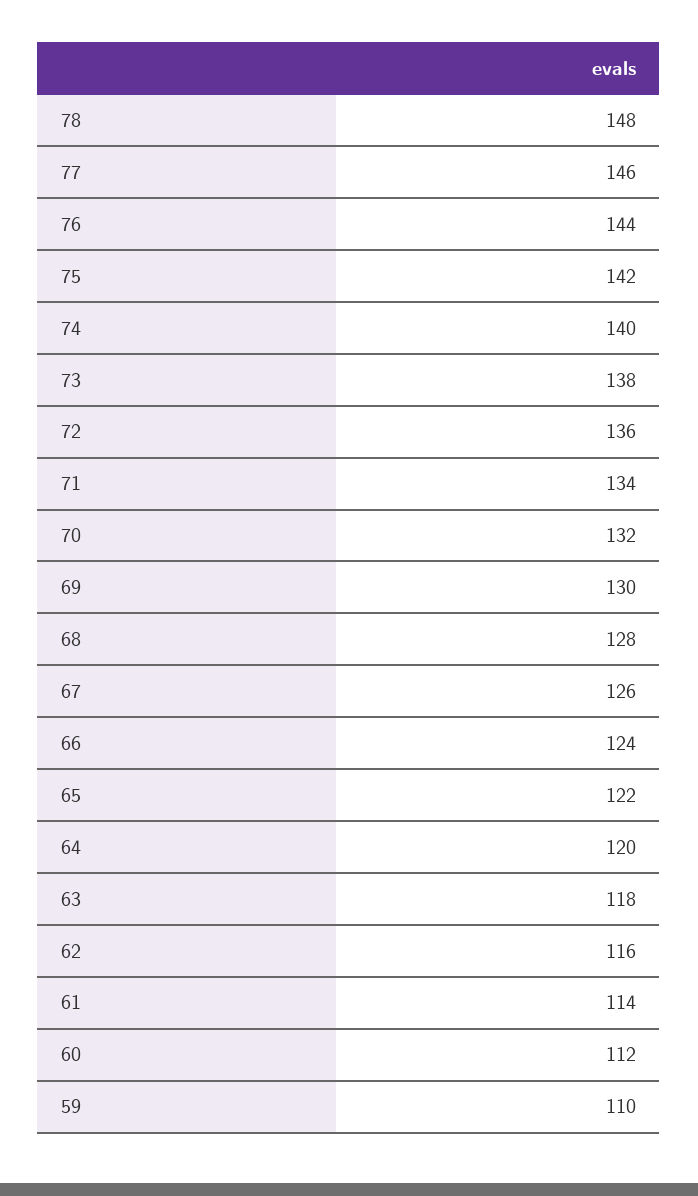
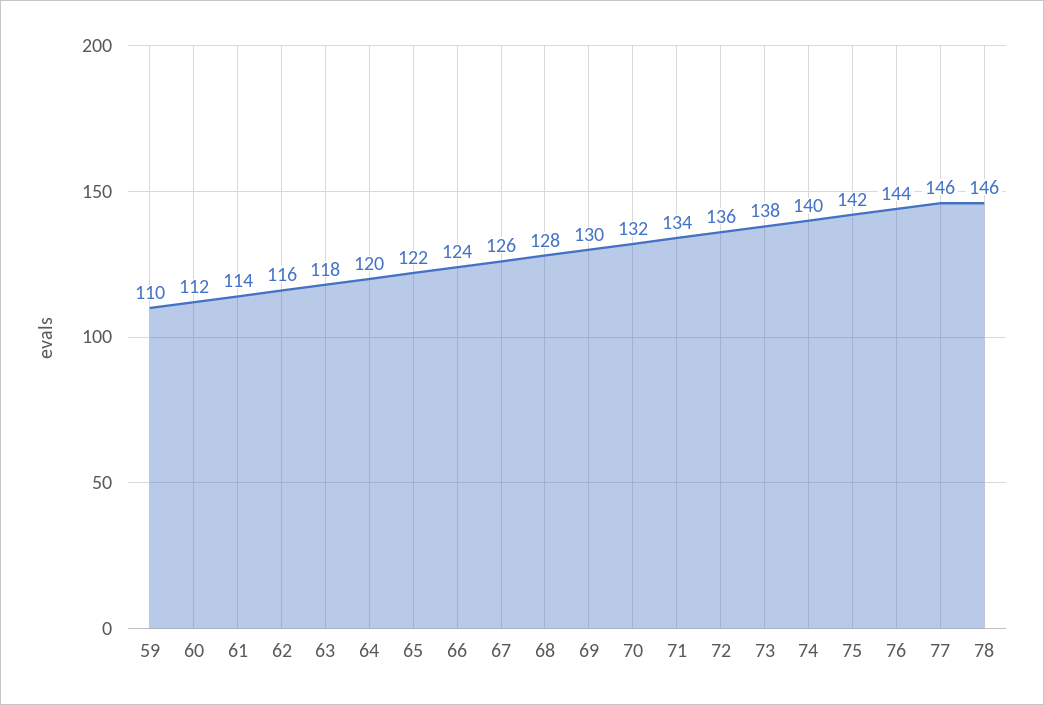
  {
-   "78": 148,
+   "78": 146,
    "77": 146,
    "76": 144,
    "75": 142,
    "74": 140,
    "73": 138,
    "72": 136,
    "71": 134,
    "70": 132,
    "69": 130,
    "68": 128,
    "67": 126,
    "66": 124,
    "65": 122,
    "64": 120,
    "63": 118,
    "62": 116,
    "61": 114,
    "60": 112,
    "59": 110
  }

